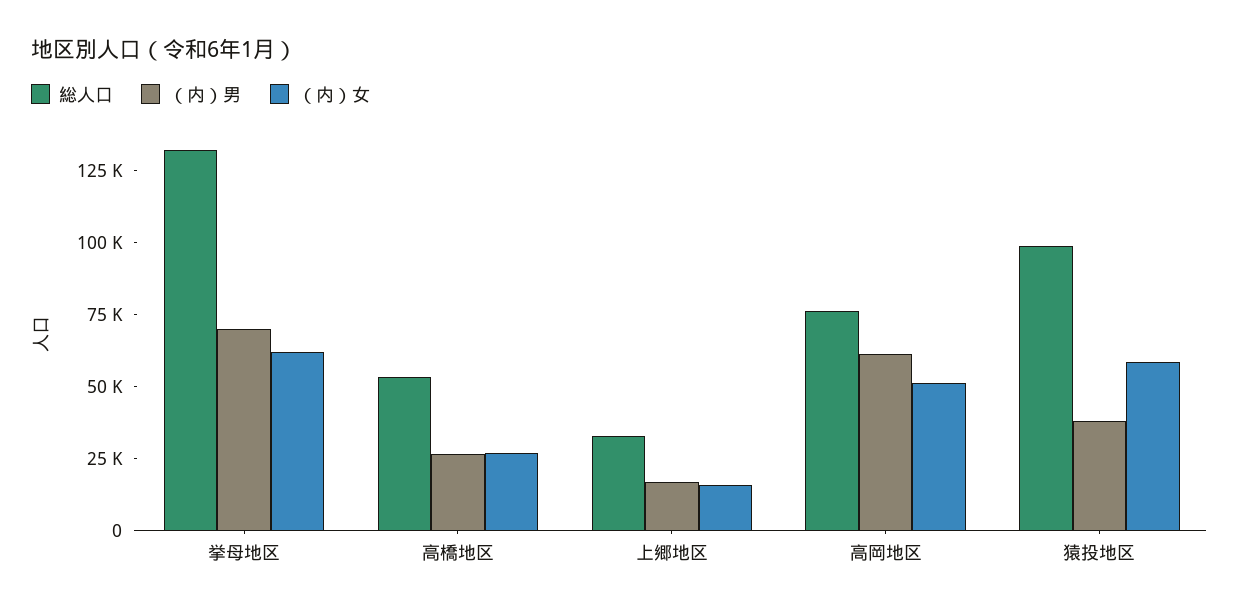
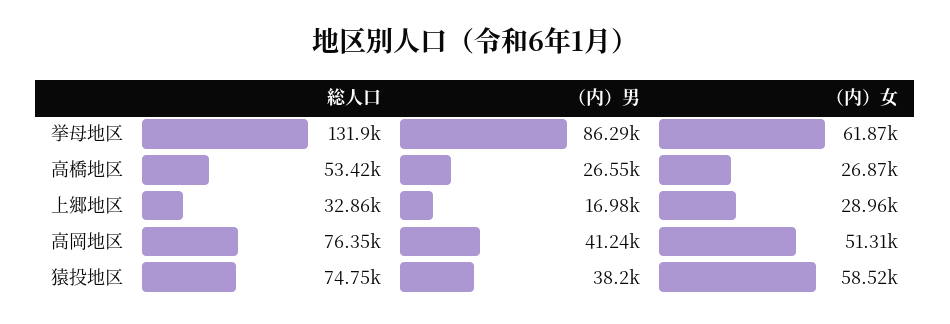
  {
    "総人口": {
      "挙母地区": 131900,
      "高橋地区": 53420,
      "上郷地区": 32860,
      "高岡地区": 76350,
-     "猿投地区": 100000
+     "猿投地区": 74750
    },
    "（内）男": {
-     "挙母地区": 70000,
+     "挙母地区": 86290,
      "高橋地区": 26550,
      "上郷地区": 16980,
-     "高岡地区": 60000,
+     "高岡地区": 41240,
      "猿投地区": 38200
    },
    "（内）女": {
      "挙母地区": 61870,
      "高橋地区": 26870,
-     "上郷地区": 15000,
+     "上郷地区": 28960,
      "高岡地区": 51310,
      "猿投地区": 58520
    }
  }

